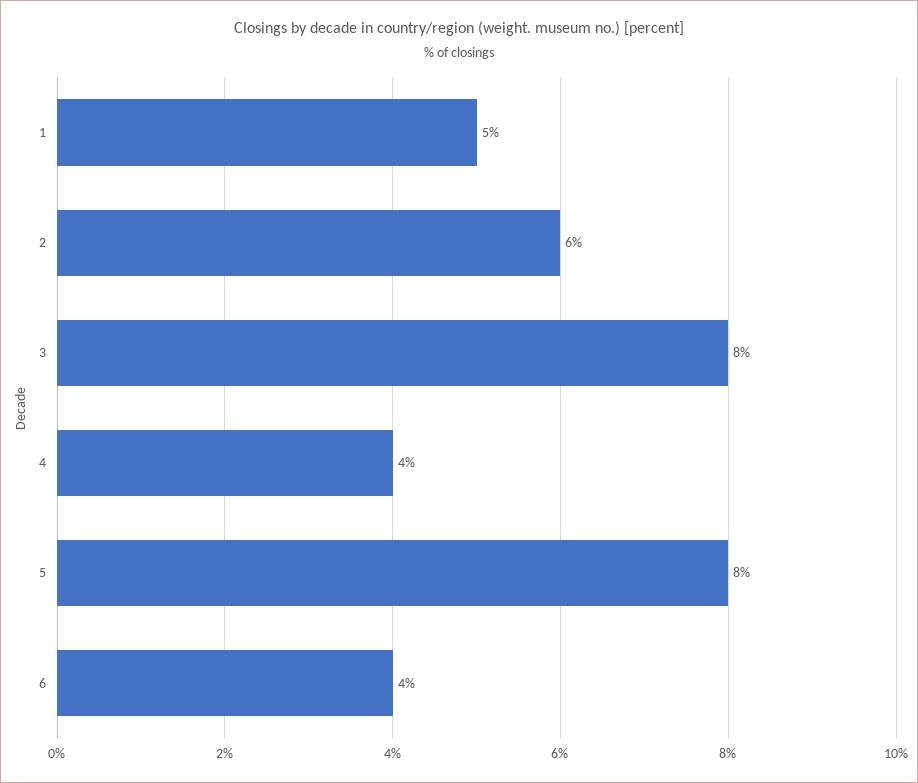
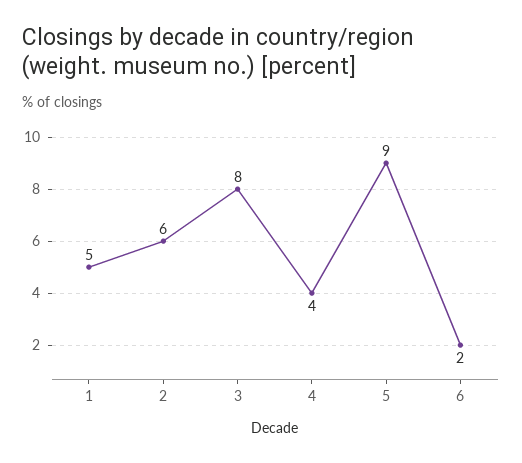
  {
    "1": 5,
    "2": 6,
    "3": 8,
    "4": 4,
-   "5": 8,
+   "5": 9,
-   "6": 4
+   "6": 2
  }

